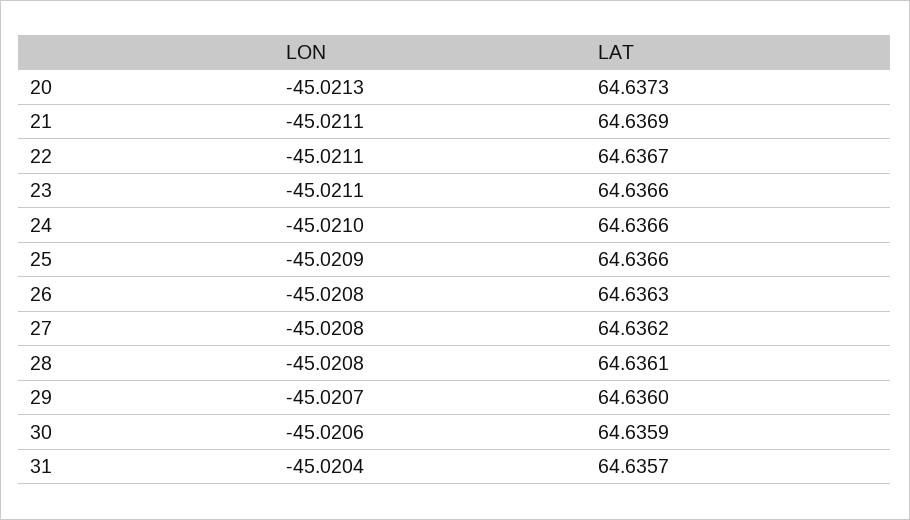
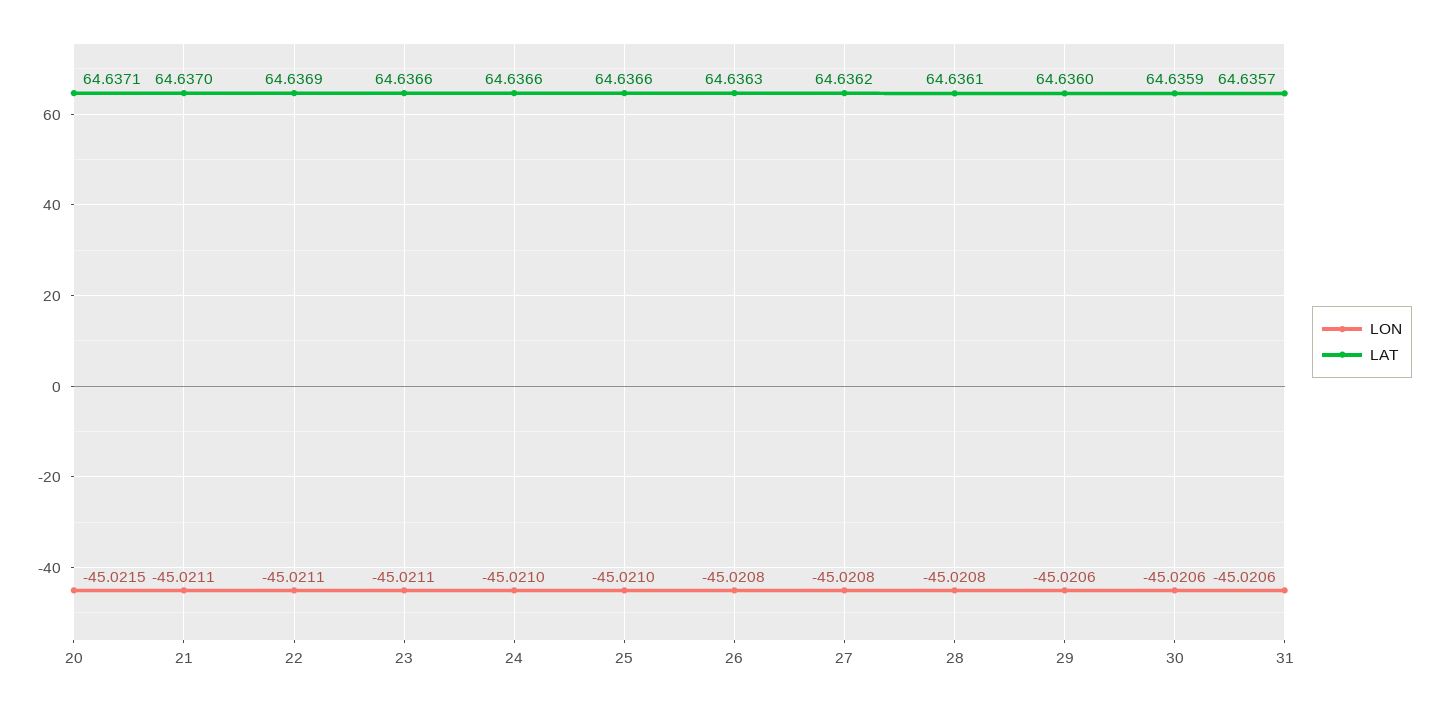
  {
    "LON": {
-     "20": -45.0213,
+     "20": -45.0215,
      "21": -45.0211,
      "22": -45.0211,
      "23": -45.0211,
      "24": -45.021,
-     "25": -45.0209,
+     "25": -45.021,
      "26": -45.0208,
      "27": -45.0208,
      "28": -45.0208,
-     "29": -45.0207,
+     "29": -45.0206,
      "30": -45.0206,
-     "31": -45.0204
+     "31": -45.0206
    },
    "LAT": {
-     "20": 64.6373,
+     "20": 64.6371,
-     "21": 64.6369,
+     "21": 64.637,
-     "22": 64.6367,
+     "22": 64.6369,
      "23": 64.6366,
      "24": 64.6366,
      "25": 64.6366,
      "26": 64.6363,
      "27": 64.6362,
      "28": 64.6361,
      "29": 64.636,
      "30": 64.6359,
      "31": 64.6357
    }
  }

